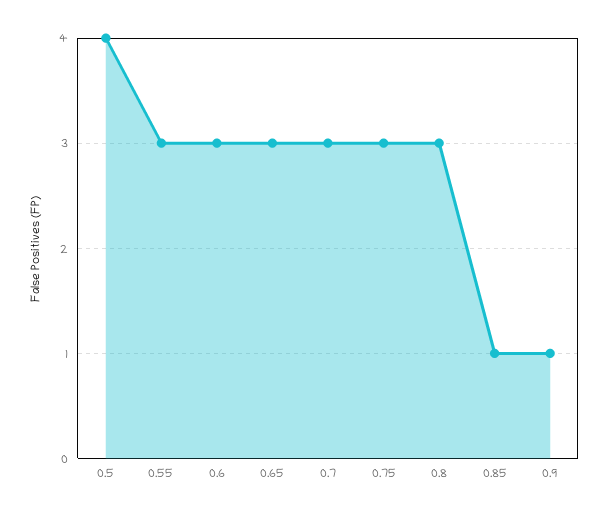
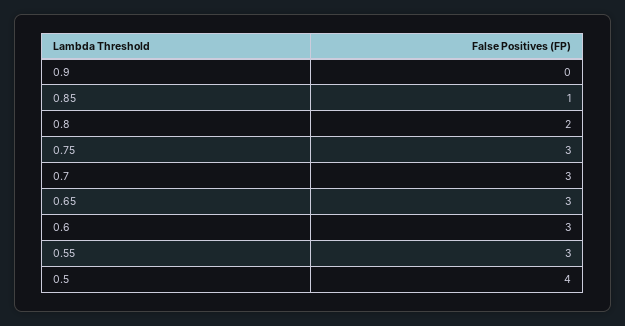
  {
    "0.5": 4,
    "0.55": 3,
    "0.6": 3,
    "0.65": 3,
    "0.7": 3,
    "0.75": 3,
-   "0.8": 3,
+   "0.8": 2,
    "0.85": 1,
-   "0.9": 1
+   "0.9": 0
  }

